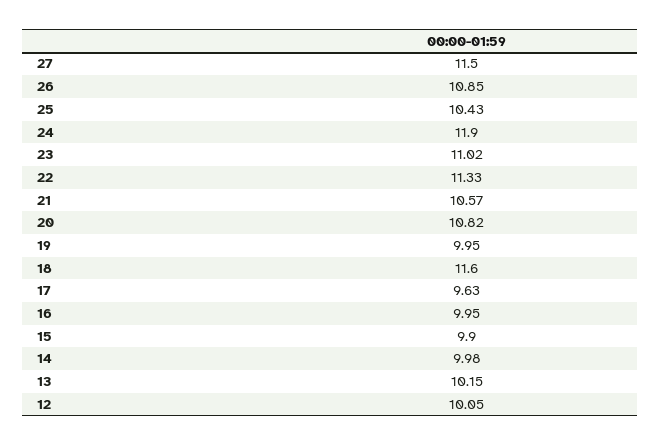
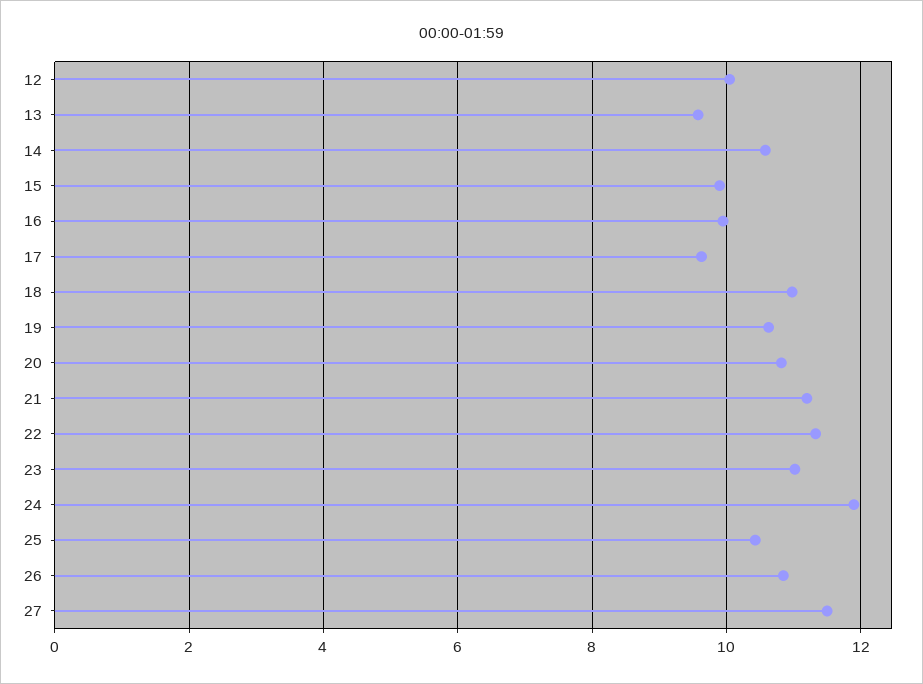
  {
    "27": 11.5,
    "26": 10.85,
    "25": 10.43,
    "24": 11.9,
    "23": 11.02,
    "22": 11.33,
-   "21": 10.57,
+   "21": 11.2,
    "20": 10.82,
-   "19": 9.95,
+   "19": 10.6,
-   "18": 11.6,
+   "18": 11,
    "17": 9.63,
    "16": 9.95,
    "15": 9.9,
-   "14": 9.98,
+   "14": 10.6,
-   "13": 10.15,
+   "13": 9.6,
    "12": 10.05
  }

